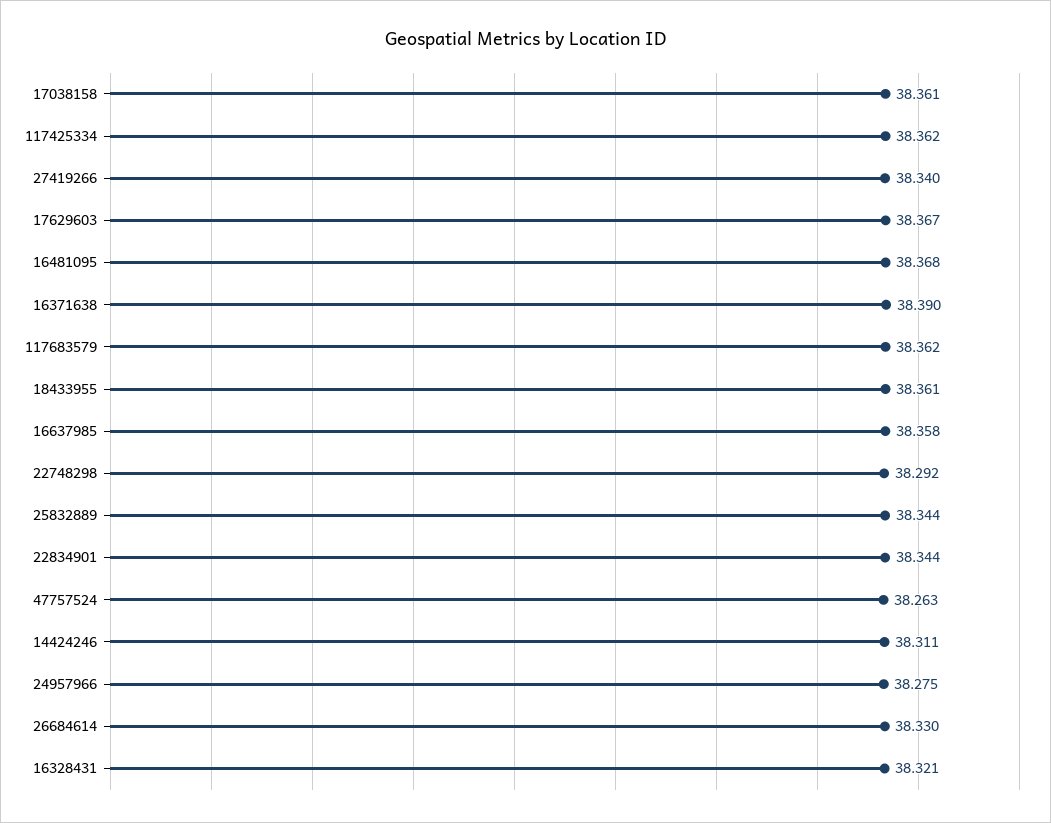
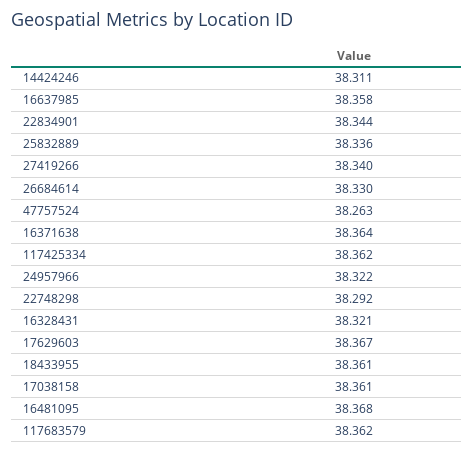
  {
    "17038158": 38.361,
    "117425334": 38.362,
    "27419266": 38.34,
    "17629603": 38.367,
    "16481095": 38.368,
-   "16371638": 38.39,
+   "16371638": 38.364,
    "117683579": 38.362,
    "18433955": 38.361,
    "16637985": 38.358,
    "22748298": 38.292,
-   "25832889": 38.344,
+   "25832889": 38.336,
    "22834901": 38.344,
    "47757524": 38.263,
    "14424246": 38.311,
-   "24957966": 38.275,
+   "24957966": 38.322,
    "26684614": 38.33,
    "16328431": 38.321
  }

